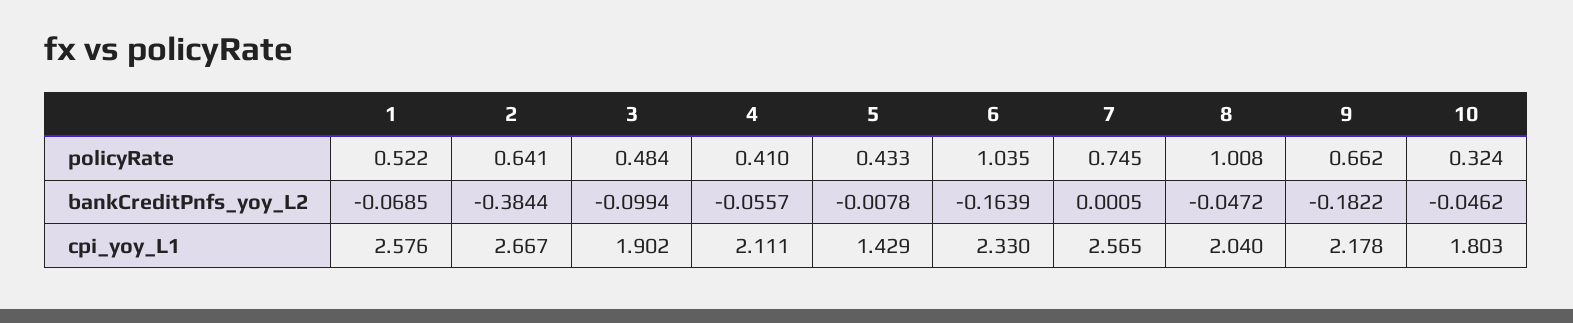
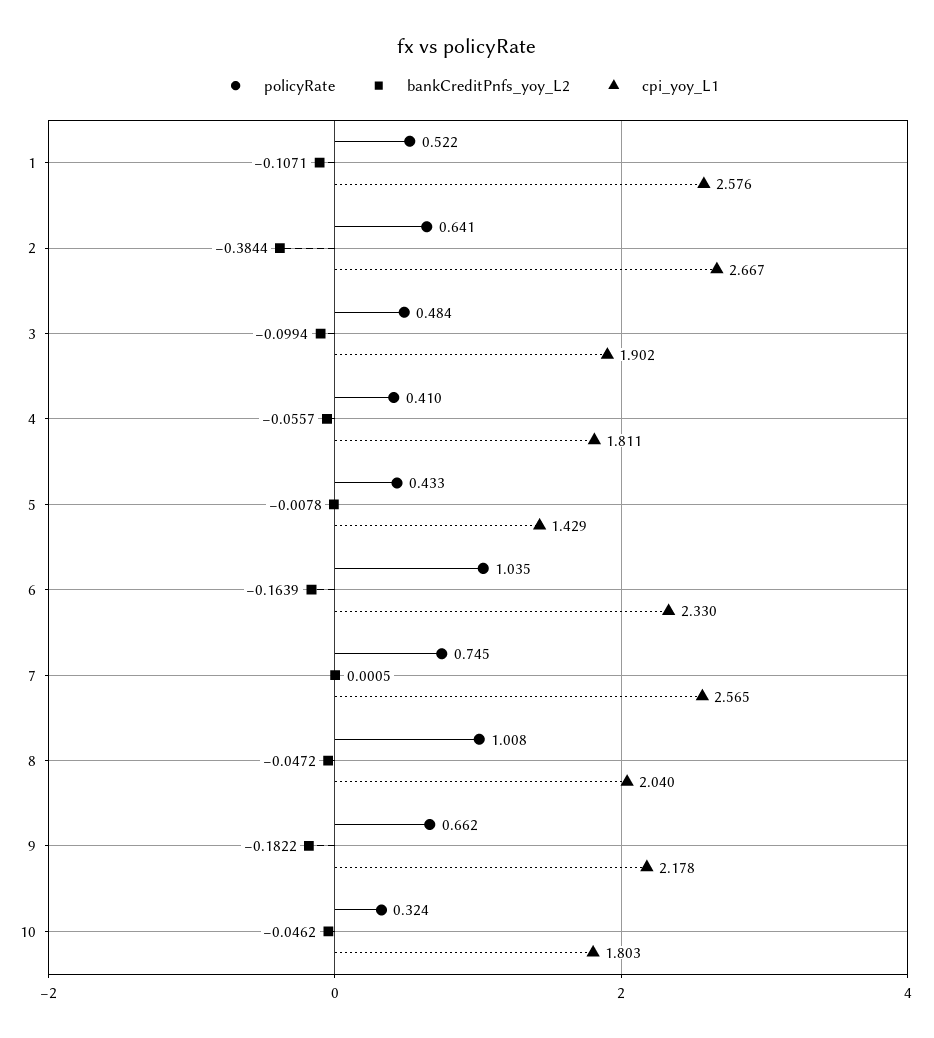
  {
    "policyRate": {
      "1": 0.522,
      "2": 0.641,
      "3": 0.484,
      "4": 0.41,
      "5": 0.433,
      "6": 1.035,
      "7": 0.745,
      "8": 1.008,
      "9": 0.662,
      "10": 0.324
    },
    "bankCreditPnfs_yoy_L2": {
-     "1": -0.0685,
+     "1": -0.1071,
      "2": -0.3844,
      "3": -0.0994,
      "4": -0.0557,
      "5": -0.0078,
      "6": -0.1639,
      "7": 0.0005,
      "8": -0.0472,
      "9": -0.1822,
      "10": -0.0462
    },
    "cpi_yoy_L1": {
      "1": 2.576,
      "2": 2.667,
      "3": 1.902,
-     "4": 2.111,
+     "4": 1.811,
      "5": 1.429,
      "6": 2.33,
      "7": 2.565,
      "8": 2.04,
      "9": 2.178,
      "10": 1.803
    }
  }

